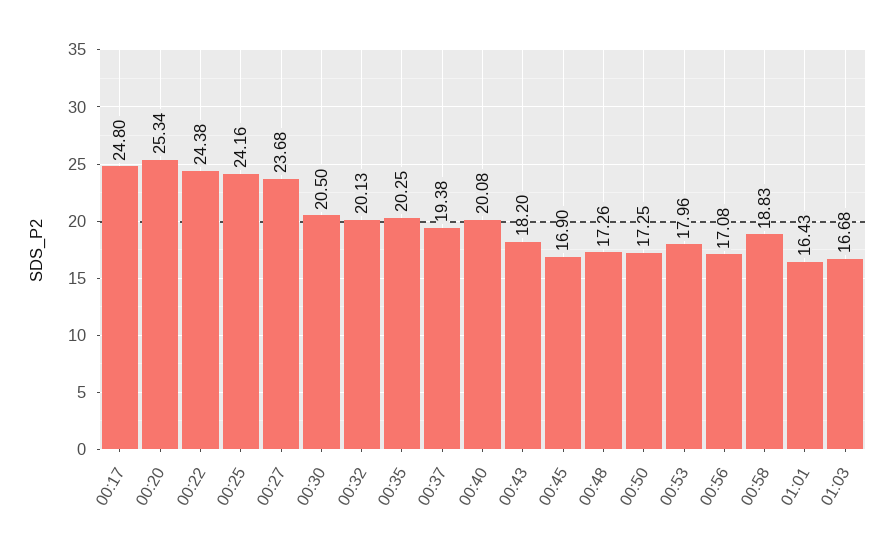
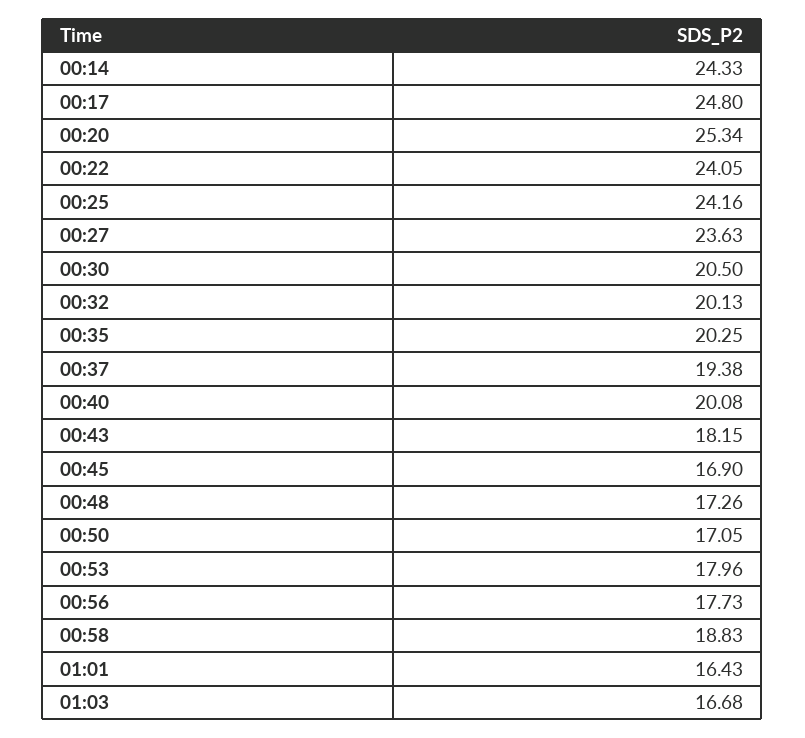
  {
    "00:17": 24.8,
    "00:20": 25.34,
-   "00:22": 24.38,
+   "00:22": 24.05,
    "00:25": 24.16,
-   "00:27": 23.68,
+   "00:27": 23.63,
    "00:30": 20.5,
    "00:32": 20.13,
    "00:35": 20.25,
    "00:37": 19.38,
    "00:40": 20.08,
-   "00:43": 18.2,
+   "00:43": 18.15,
    "00:45": 16.9,
    "00:48": 17.26,
-   "00:50": 17.25,
+   "00:50": 17.05,
    "00:53": 17.96,
-   "00:56": 17.08,
+   "00:56": 17.73,
    "00:58": 18.83,
    "01:01": 16.43,
-   "01:03": 16.68
+   "01:03": 16.68,
+   "00:14": 24.33
  }

